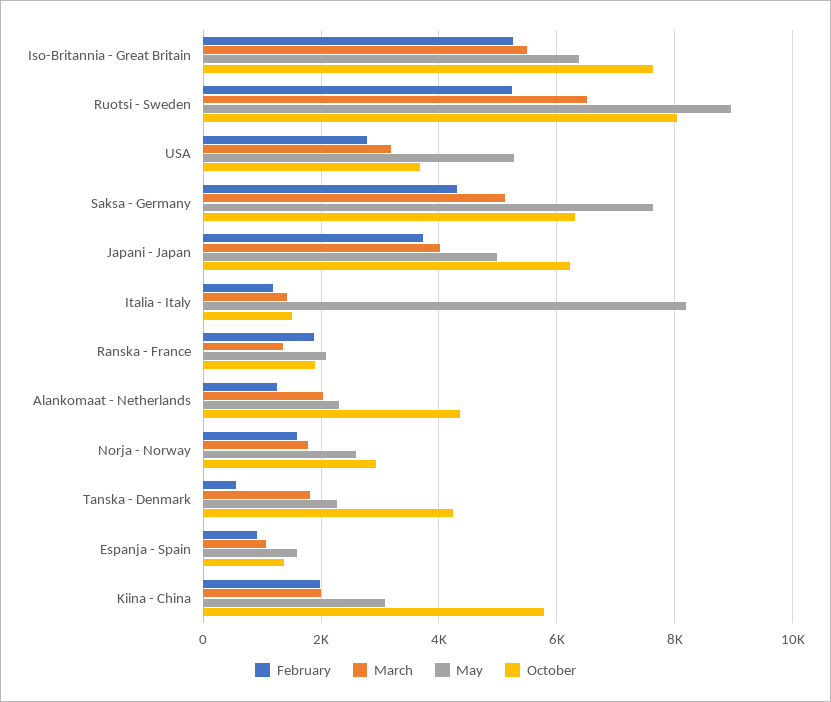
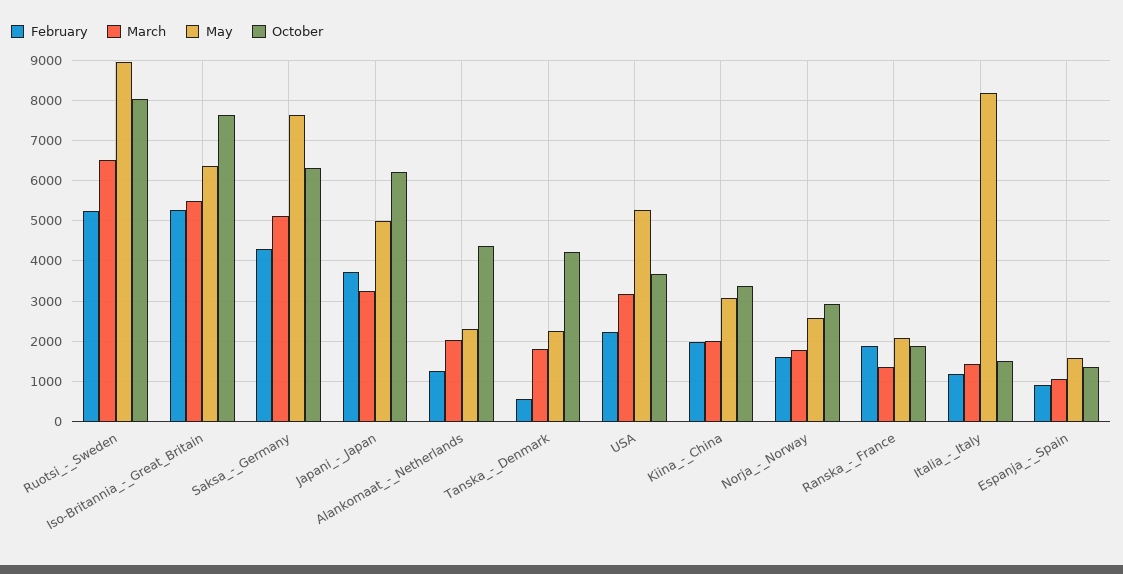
  {
    "February": {
      "Iso-Britannia - Great Britain": 5200,
      "Ruotsi - Sweden": 5200,
-     "USA": 2800,
+     "USA": 2200,
      "Saksa - Germany": 4400,
      "Japani - Japan": 3800,
      "Italia - Italy": 1200,
      "Ranska - France": 1800,
      "Alankomaat - Netherlands": 1200,
      "Norja - Norway": 1600,
      "Tanska - Denmark": 600,
      "Espanja - Spain": 1000,
      "Kiina - China": 2000
    },
    "March": {
      "Iso-Britannia - Great Britain": 5400,
      "Ruotsi - Sweden": 6600,
      "USA": 3200,
      "Saksa - Germany": 5200,
-     "Japani - Japan": 4000,
+     "Japani - Japan": 3200,
      "Italia - Italy": 1400,
      "Ranska - France": 1400,
      "Alankomaat - Netherlands": 2000,
      "Norja - Norway": 1800,
      "Tanska - Denmark": 1800,
      "Espanja - Spain": 1000,
      "Kiina - China": 2000
    },
    "May": {
      "Iso-Britannia - Great Britain": 6400,
      "Ruotsi - Sweden": 9000,
      "USA": 5200,
      "Saksa - Germany": 7600,
      "Japani - Japan": 5000,
      "Italia - Italy": 8200,
      "Ranska - France": 2000,
      "Alankomaat - Netherlands": 2400,
      "Norja - Norway": 2600,
      "Tanska - Denmark": 2200,
      "Espanja - Spain": 1600,
      "Kiina - China": 3000
    },
    "October": {
      "Iso-Britannia - Great Britain": 7600,
      "Ruotsi - Sweden": 8000,
      "USA": 3600,
      "Saksa - Germany": 6400,
      "Japani - Japan": 6200,
      "Italia - Italy": 1400,
      "Ranska - France": 1800,
      "Alankomaat - Netherlands": 4400,
      "Norja - Norway": 3000,
      "Tanska - Denmark": 4200,
      "Espanja - Spain": 1400,
-     "Kiina - China": 5800
+     "Kiina - China": 3400
    }
  }

